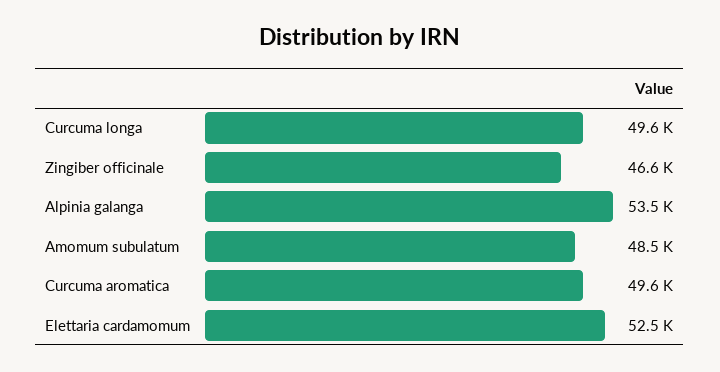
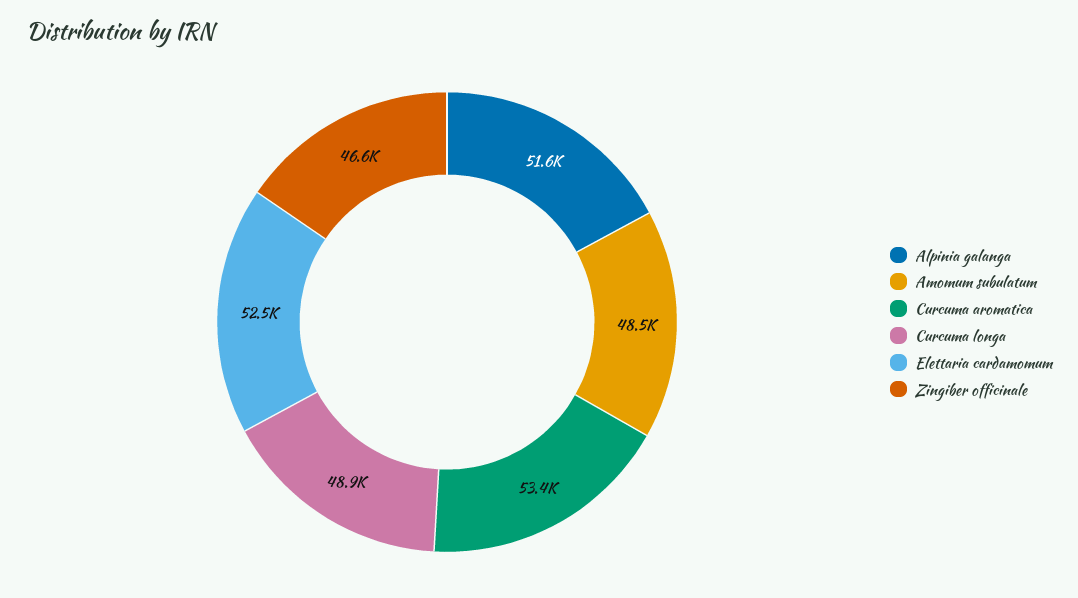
  {
-   "Curcuma longa": 49600,
+   "Curcuma longa": 48900,
    "Zingiber officinale": 46600,
-   "Alpinia galanga": 53500,
+   "Alpinia galanga": 51600,
    "Amomum subulatum": 48500,
-   "Curcuma aromatica": 49600,
+   "Curcuma aromatica": 53400,
    "Elettaria cardamomum": 52500
  }

